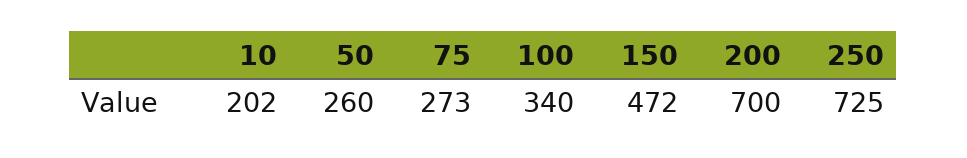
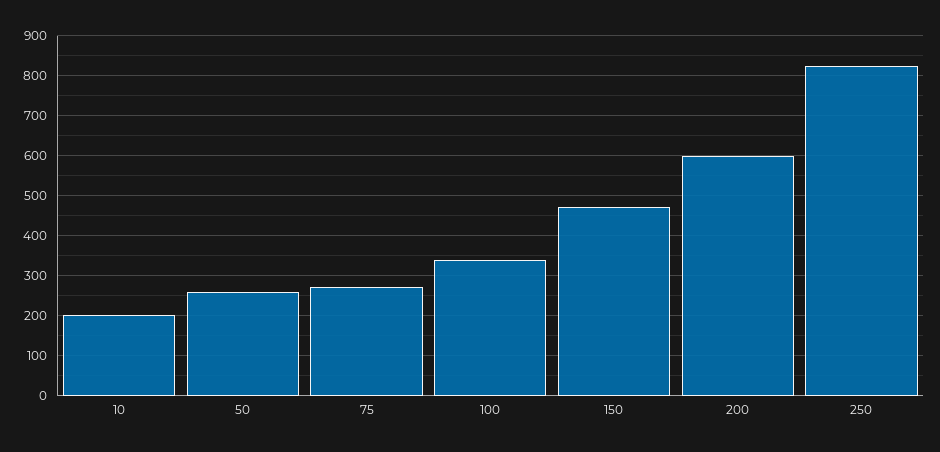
  {
    "10": 202,
    "50": 260,
    "75": 273,
    "100": 340,
    "150": 472,
-   "200": 700,
+   "200": 600,
-   "250": 725
+   "250": 820
  }

